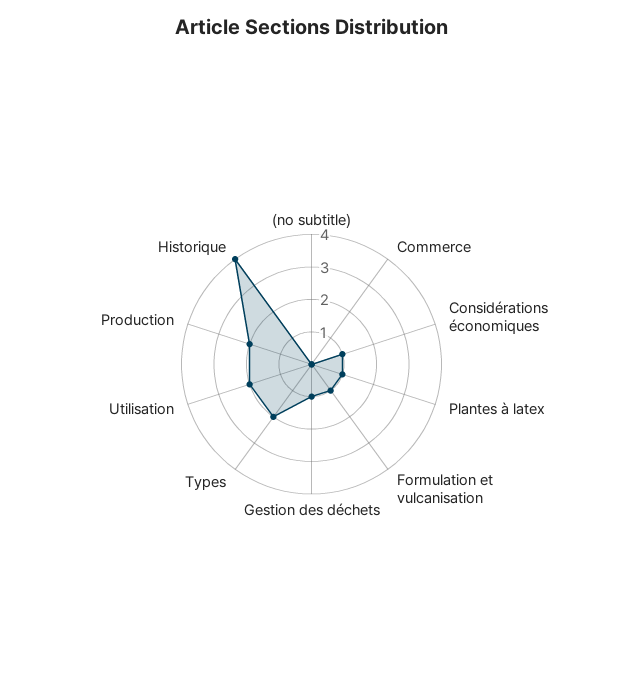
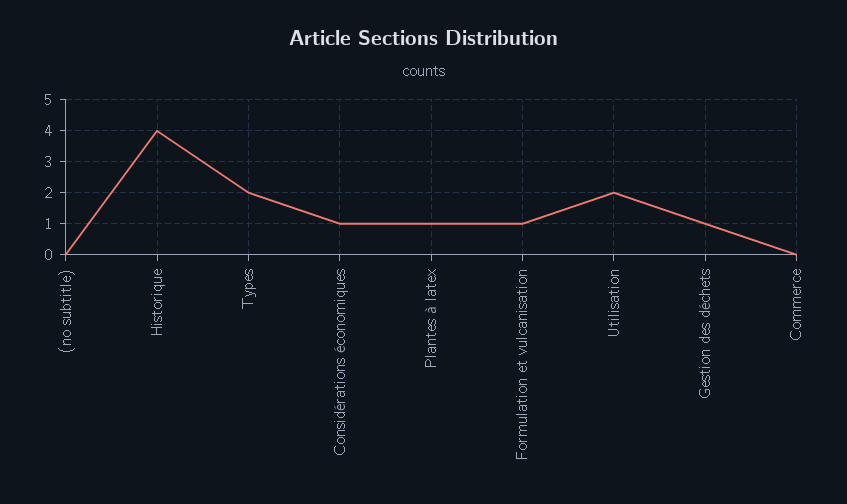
  {
    "(no subtitle)": 0,
    "Commerce": 0,
    "Considérations économiques": 1,
    "Plantes à latex": 1,
    "Formulation et vulcanisation": 1,
    "Gestion des déchets": 1,
    "Types": 2,
    "Utilisation": 2,
-   "Production": 2,
    "Historique": 4
  }

